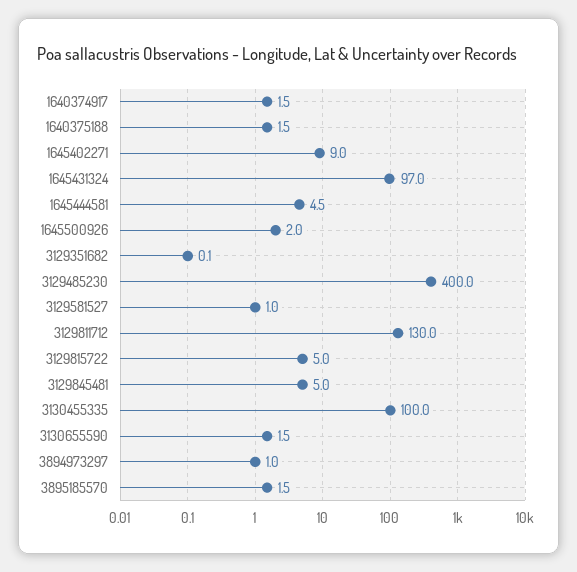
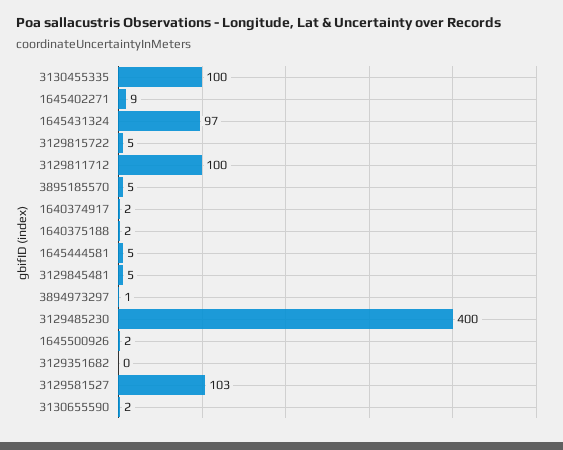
  {
    "1640374917": 1.5,
    "1640375188": 1.5,
    "1645402271": 9,
    "1645431324": 97,
    "1645444581": 4.5,
    "1645500926": 2,
    "3129351682": 0.1,
    "3129485230": 400,
-   "3129581527": 1,
+   "3129581527": 103,
-   "3129811712": 130,
+   "3129811712": 100,
    "3129815722": 5,
    "3129845481": 5,
    "3130455335": 100,
    "3130655590": 1.5,
    "3894973297": 1,
-   "3895185570": 1.5
+   "3895185570": 5
  }

